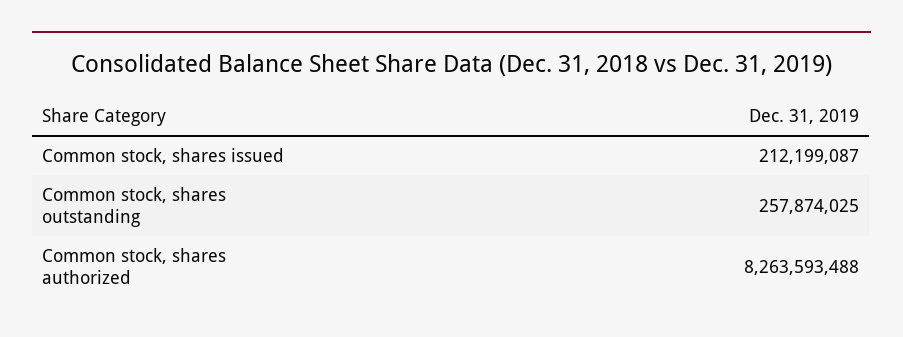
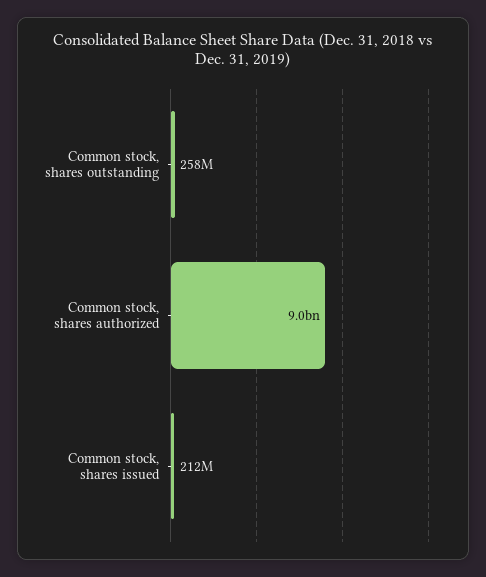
  {
    "Common stock, shares issued": 212199087,
    "Common stock, shares outstanding": 257874025,
-   "Common stock, shares authorized": 8263593488
+   "Common stock, shares authorized": 9000000000
  }

